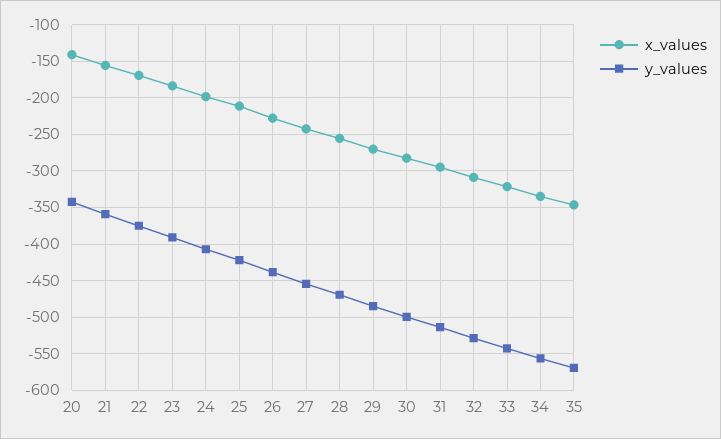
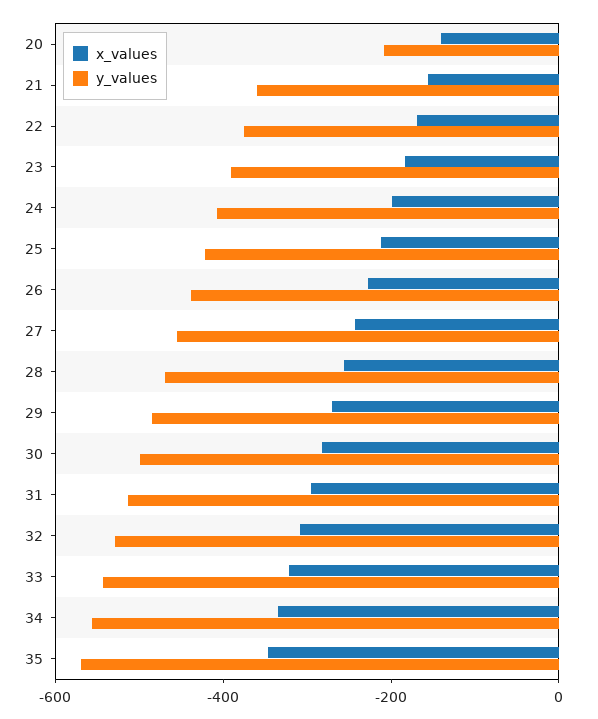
  {
    "x_values": {
      "20": -140,
      "21": -160,
      "22": -170,
      "23": -180,
      "24": -200,
      "25": -210,
      "26": -230,
      "27": -240,
      "28": -260,
      "29": -270,
      "30": -280,
      "31": -290,
      "32": -310,
      "33": -320,
      "34": -330,
      "35": -350
    },
    "y_values": {
-     "20": -340,
+     "20": -200,
      "21": -360,
      "22": -380,
      "23": -390,
      "24": -410,
      "25": -420,
      "26": -440,
      "27": -450,
      "28": -470,
      "29": -490,
      "30": -500,
      "31": -510,
      "32": -530,
      "33": -540,
      "34": -560,
      "35": -570
    }
  }

